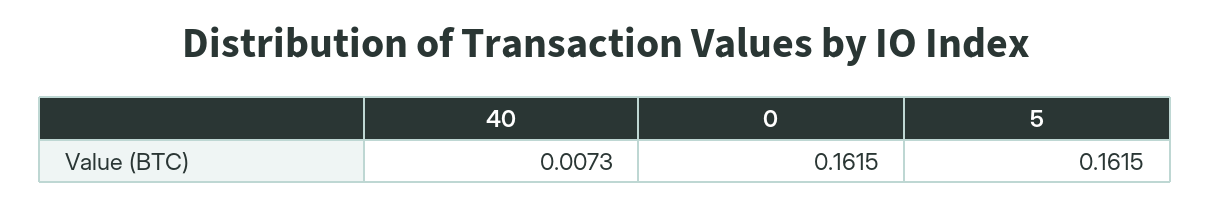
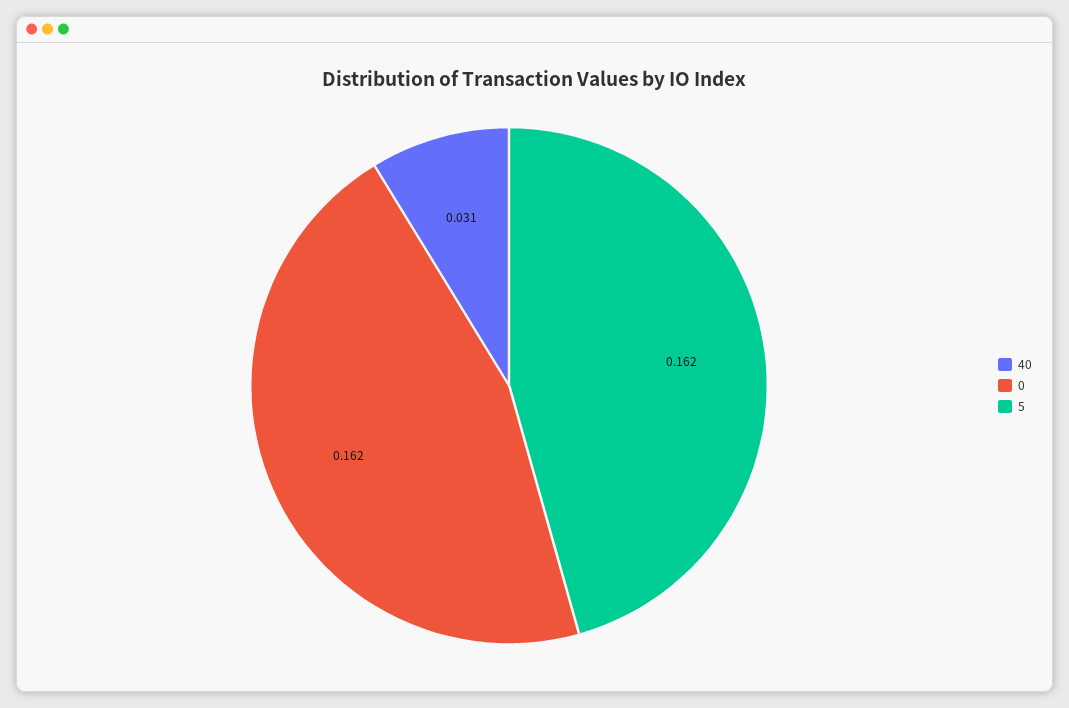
  {
-   "40": 0.0073,
+   "40": 0.031,
    "0": 0.1615,
    "5": 0.1615
  }

